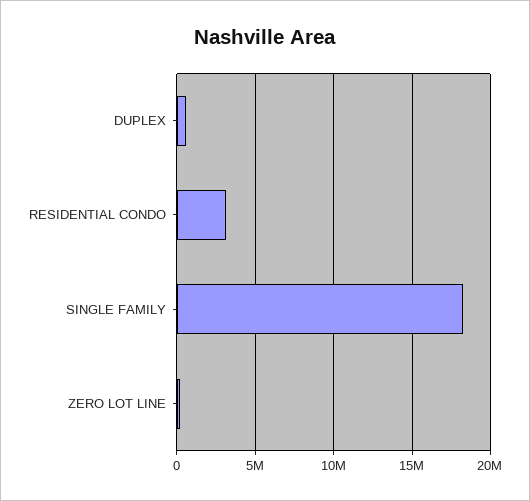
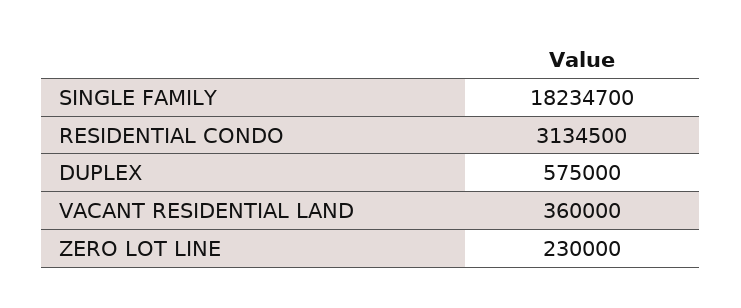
  {
    "DUPLEX": 575000,
    "RESIDENTIAL CONDO": 3134500,
    "SINGLE FAMILY": 18234700,
-   "ZERO LOT LINE": 230000
+   "ZERO LOT LINE": 230000,
+   "VACANT RESIDENTIAL LAND": 360000
  }

